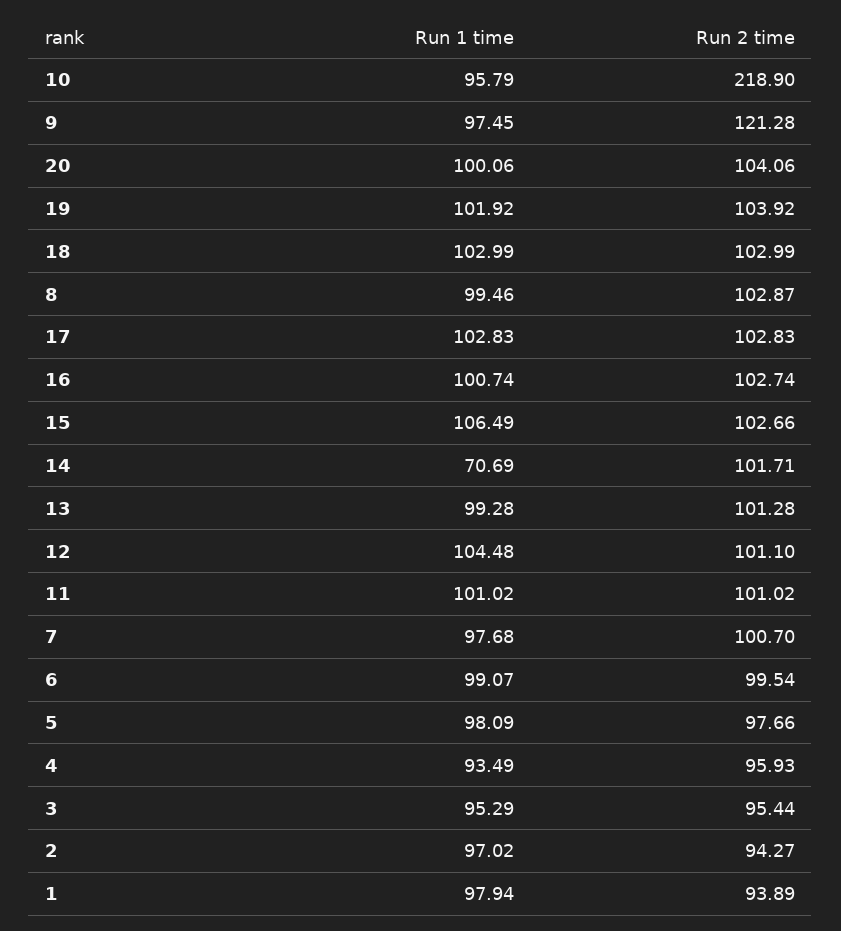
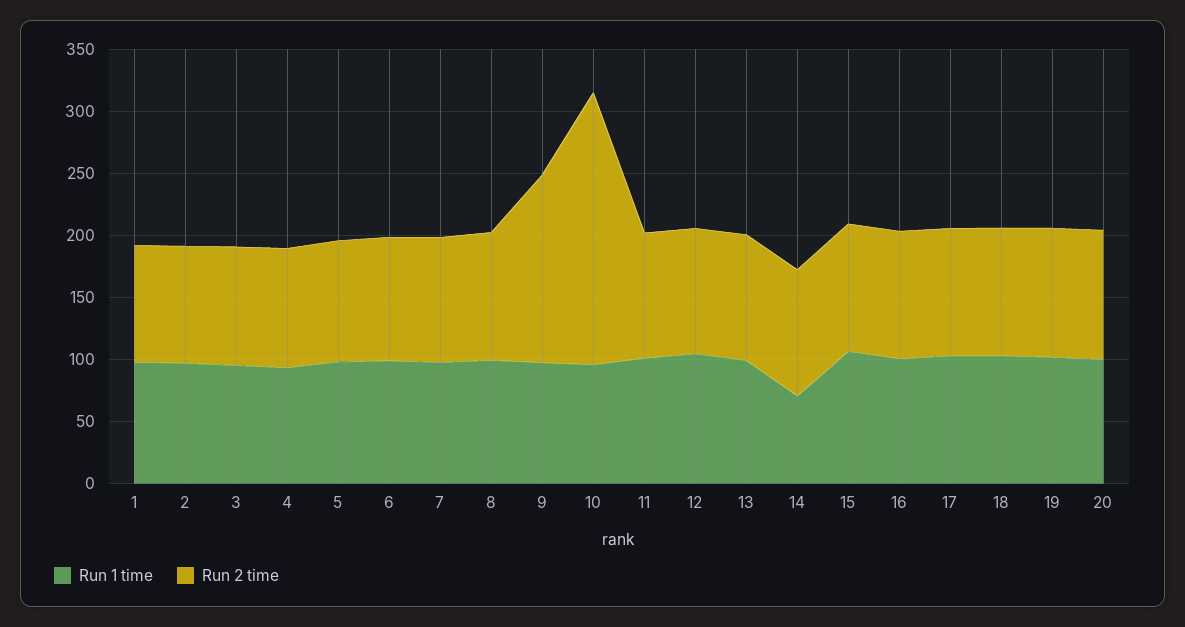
  {
    "Run 1 time": {
      "10": 95.79,
      "9": 97.45,
      "20": 100.06,
      "19": 101.92,
      "18": 102.99,
      "8": 99.46,
      "17": 102.83,
      "16": 100.74,
      "15": 106.49,
      "14": 70.69,
      "13": 99.28,
      "12": 104.48,
      "11": 101.02,
      "7": 97.68,
      "6": 99.07,
      "5": 98.09,
      "4": 93.49,
      "3": 95.29,
      "2": 97.02,
      "1": 97.94
    },
    "Run 2 time": {
      "10": 218.9,
-     "9": 121.28,
+     "9": 150,
      "20": 104.06,
      "19": 103.92,
      "18": 102.99,
      "8": 102.87,
      "17": 102.83,
      "16": 102.74,
      "15": 102.66,
      "14": 101.71,
      "13": 101.28,
      "12": 101.1,
      "11": 101.02,
      "7": 100.7,
      "6": 99.54,
      "5": 97.66,
      "4": 95.93,
      "3": 95.44,
      "2": 94.27,
      "1": 93.89
    }
  }

